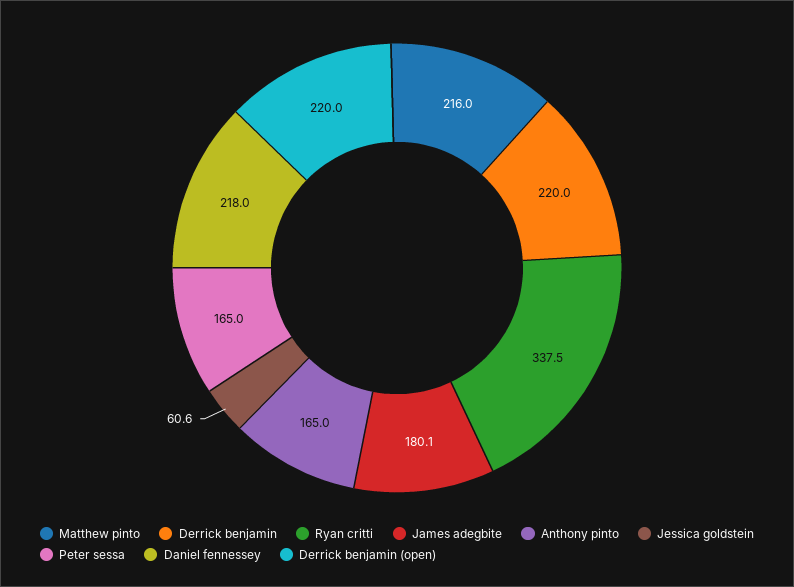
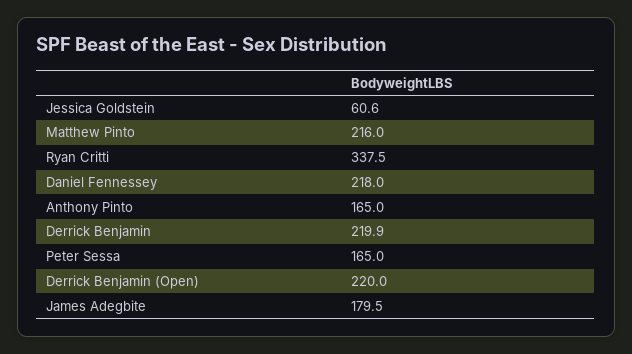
  {
    "Matthew pinto": 216,
-   "Derrick benjamin": 220,
+   "Derrick benjamin": 219.9,
    "Ryan critti": 337.5,
-   "James adegbite": 180.1,
+   "James adegbite": 179.5,
    "Anthony pinto": 165,
    "Jessica goldstein": 60.6,
    "Peter sessa": 165,
    "Daniel fennessey": 218,
    "Derrick benjamin (open)": 220
  }

